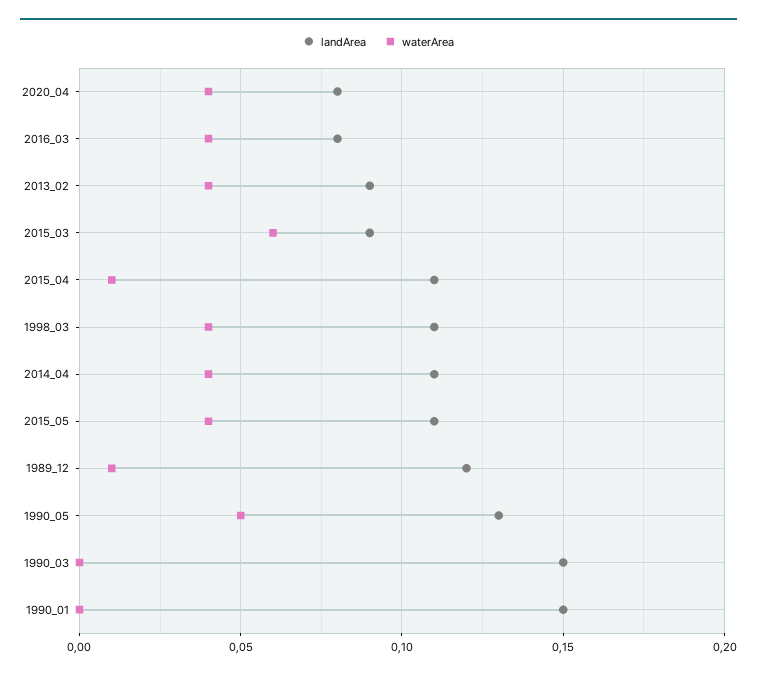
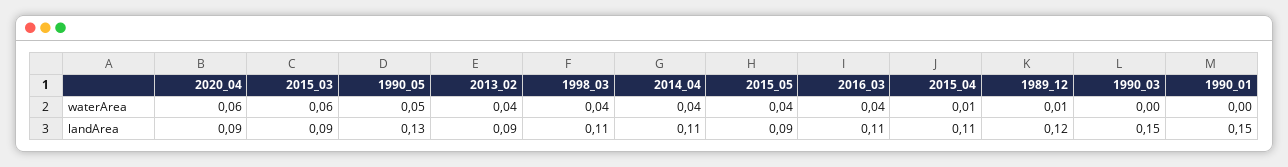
  {
    "landArea": {
-     "2020_04": 0.08,
+     "2020_04": 0.09,
-     "2016_03": 0.08,
+     "2016_03": 0.11,
      "2013_02": 0.09,
      "2015_03": 0.09,
      "2015_04": 0.11,
      "1998_03": 0.11,
      "2014_04": 0.11,
-     "2015_05": 0.11,
+     "2015_05": 0.09,
      "1989_12": 0.12,
      "1990_05": 0.13,
      "1990_03": 0.15,
      "1990_01": 0.15
    },
    "waterArea": {
-     "2020_04": 0.04,
+     "2020_04": 0.06,
      "2016_03": 0.04,
      "2013_02": 0.04,
      "2015_03": 0.06,
      "2015_04": 0.01,
      "1998_03": 0.04,
      "2014_04": 0.04,
      "2015_05": 0.04,
      "1989_12": 0.01,
      "1990_05": 0.05,
      "1990_03": 0,
      "1990_01": 0
    }
  }

